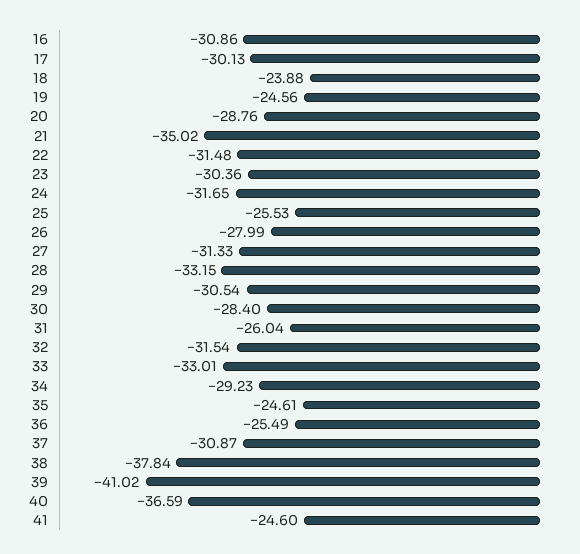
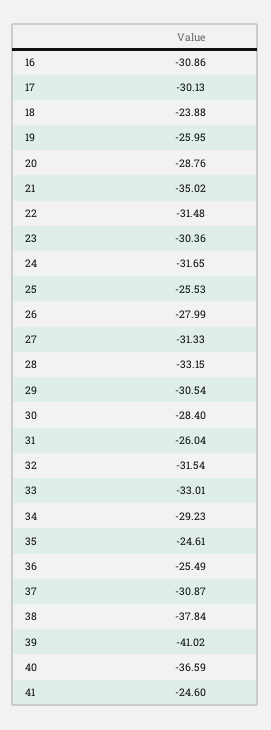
  {
    "16": -30.86,
    "17": -30.13,
    "18": -23.88,
-   "19": -24.56,
+   "19": -25.95,
    "20": -28.76,
    "21": -35.02,
    "22": -31.48,
    "23": -30.36,
    "24": -31.65,
    "25": -25.53,
    "26": -27.99,
    "27": -31.33,
    "28": -33.15,
    "29": -30.54,
    "30": -28.4,
    "31": -26.04,
    "32": -31.54,
    "33": -33.01,
    "34": -29.23,
    "35": -24.61,
    "36": -25.49,
    "37": -30.87,
    "38": -37.84,
    "39": -41.02,
    "40": -36.59,
    "41": -24.6
  }

